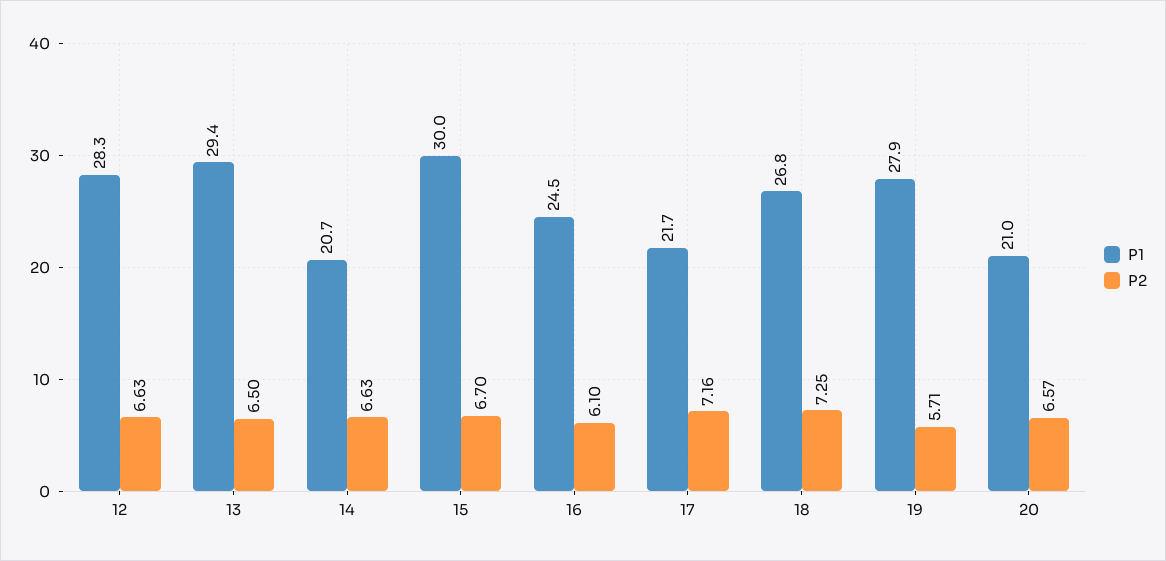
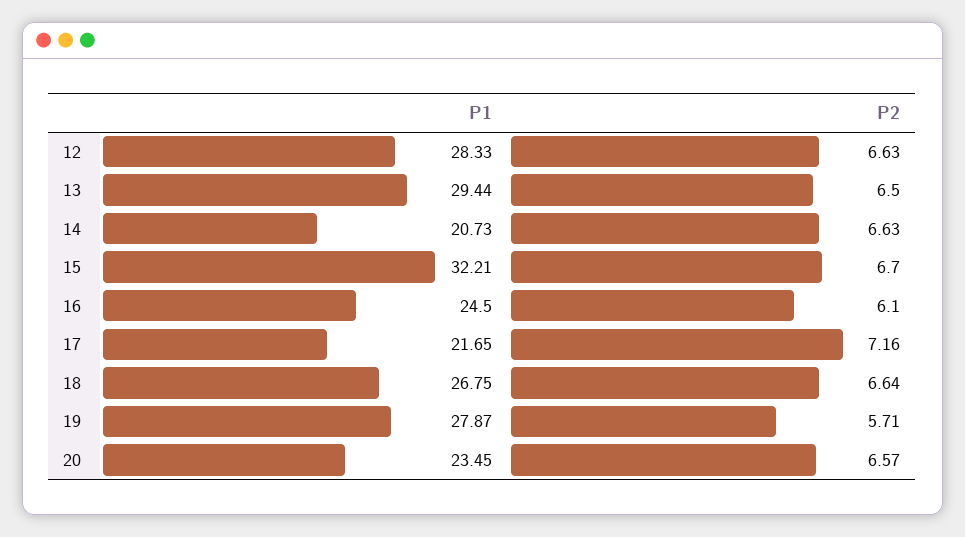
  {
    "P1": {
      "12": 28.33,
      "13": 29.44,
      "14": 20.73,
-     "15": 30,
+     "15": 32.21,
      "16": 24.5,
      "17": 21.65,
      "18": 26.75,
      "19": 27.87,
-     "20": 21
+     "20": 23.45
    },
    "P2": {
      "12": 6.63,
      "13": 6.5,
      "14": 6.63,
      "15": 6.7,
      "16": 6.1,
      "17": 7.16,
-     "18": 7.25,
+     "18": 6.64,
      "19": 5.71,
      "20": 6.57
    }
  }

